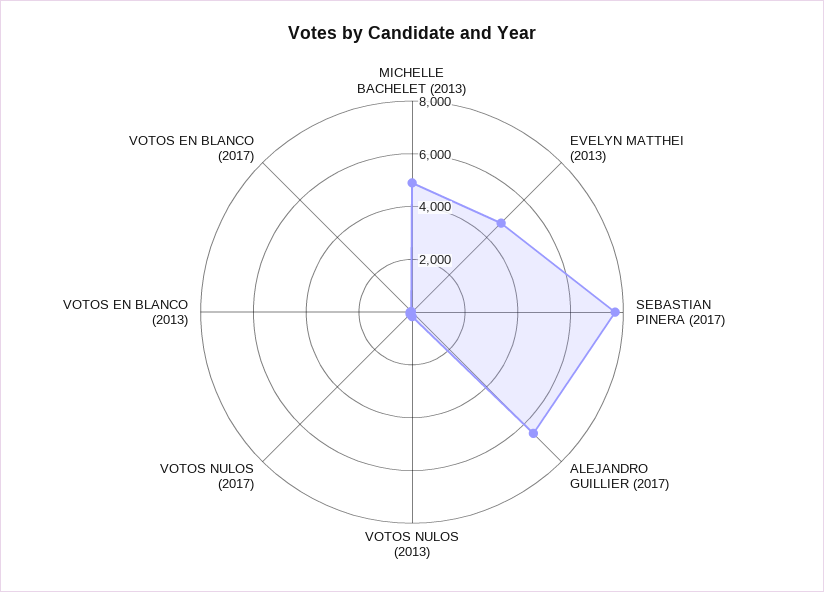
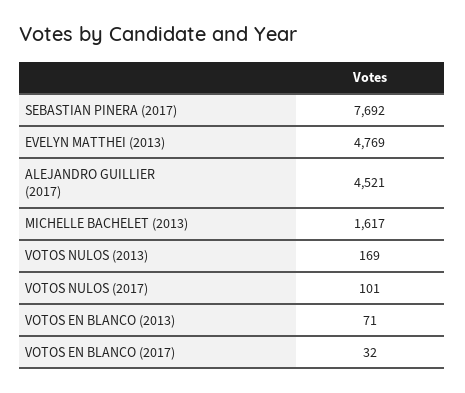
  {
-   "MICHELLE BACHELET (2013)": 5000,
+   "MICHELLE BACHELET (2013)": 1617,
    "EVELYN MATTHEI (2013)": 4769,
    "SEBASTIAN PINERA (2017)": 7692,
-   "ALEJANDRO GUILLIER (2017)": 6500,
+   "ALEJANDRO GUILLIER (2017)": 4521,
    "VOTOS NULOS (2013)": 169,
    "VOTOS NULOS (2017)": 101,
    "VOTOS EN BLANCO (2013)": 71,
    "VOTOS EN BLANCO (2017)": 32
  }

